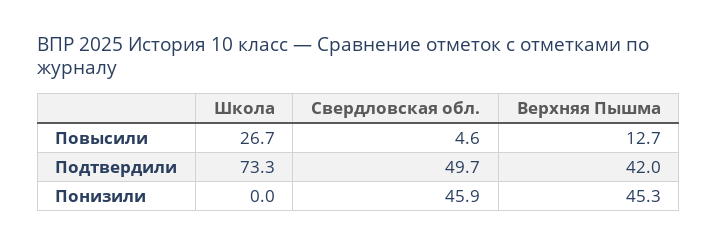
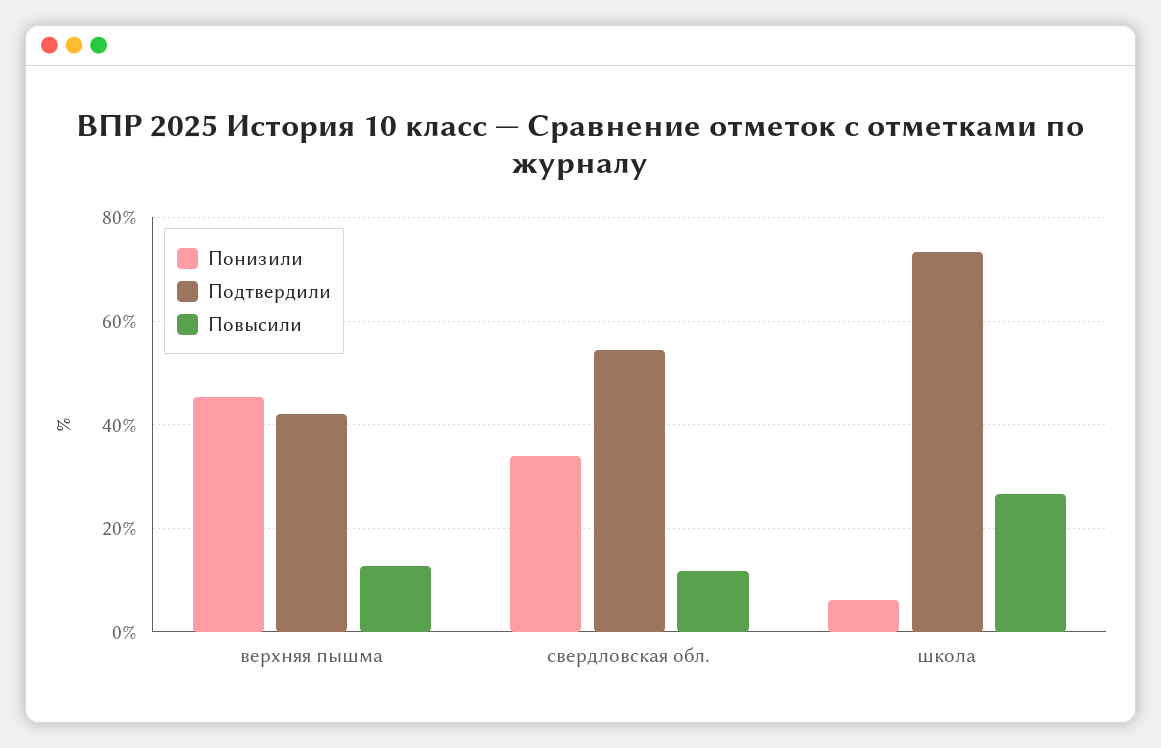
  {
    "Повысили": {
      "Школа": 26.7,
-     "Свердловская обл.": 4.6,
+     "Свердловская обл.": 12,
      "Верхняя Пышма": 12.7
    },
    "Подтвердили": {
      "Школа": 73.3,
-     "Свердловская обл.": 49.7,
+     "Свердловская обл.": 54,
      "Верхняя Пышма": 42
    },
    "Понизили": {
-     "Школа": 0,
+     "Школа": 6,
-     "Свердловская обл.": 45.9,
+     "Свердловская обл.": 34,
      "Верхняя Пышма": 45.3
    }
  }

